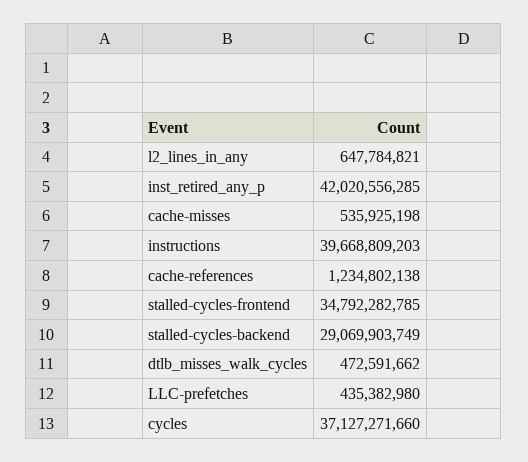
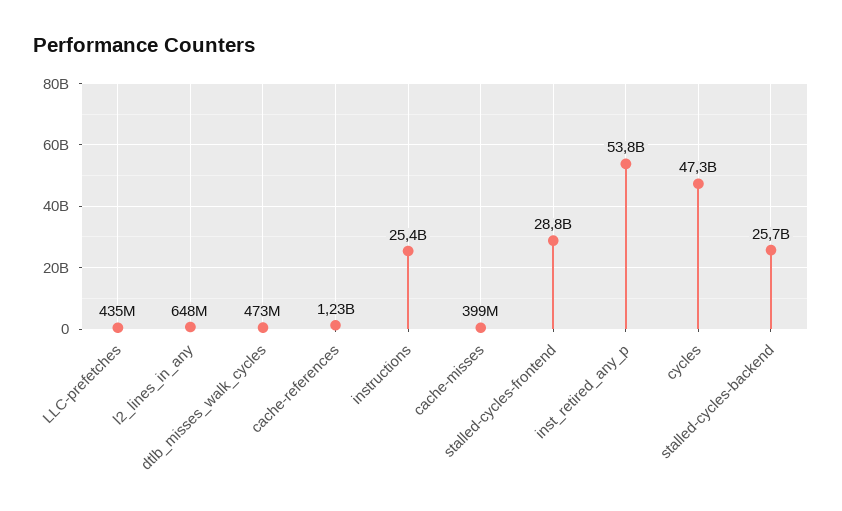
  {
    "l2_lines_in_any": 647784821,
-   "inst_retired_any_p": 42020556285,
+   "inst_retired_any_p": 53800000000,
-   "cache-misses": 535925198,
+   "cache-misses": 399000000,
-   "instructions": 39668809203,
+   "instructions": 25400000000,
    "cache-references": 1234802138,
-   "stalled-cycles-frontend": 34792282785,
+   "stalled-cycles-frontend": 28800000000,
-   "stalled-cycles-backend": 29069903749,
+   "stalled-cycles-backend": 25700000000,
    "dtlb_misses_walk_cycles": 472591662,
    "LLC-prefetches": 435382980,
-   "cycles": 37127271660
+   "cycles": 47300000000
  }

